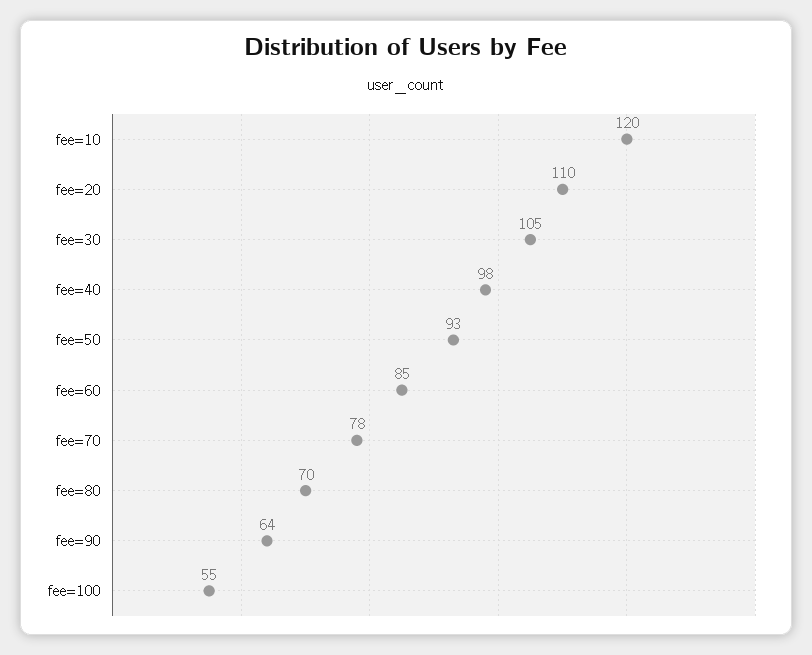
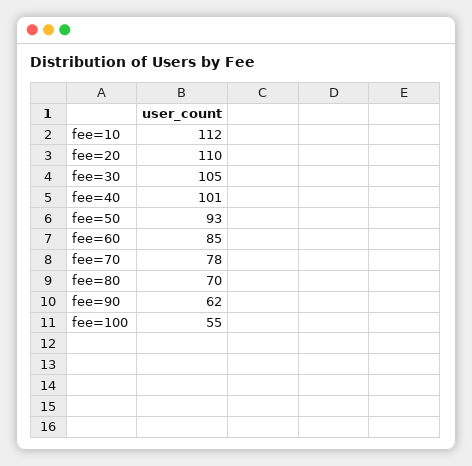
  {
-   "fee=10": 120,
+   "fee=10": 112,
    "fee=20": 110,
    "fee=30": 105,
-   "fee=40": 98,
+   "fee=40": 101,
    "fee=50": 93,
    "fee=60": 85,
    "fee=70": 78,
    "fee=80": 70,
-   "fee=90": 64,
+   "fee=90": 62,
    "fee=100": 55
  }

